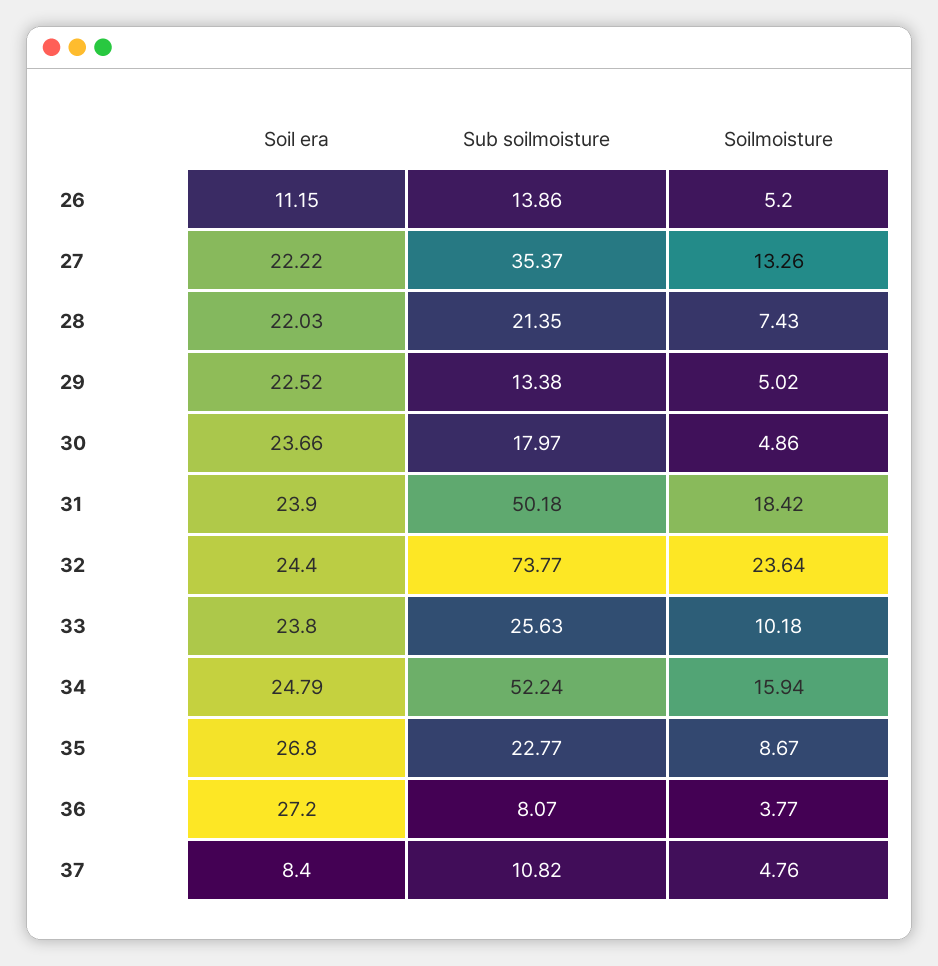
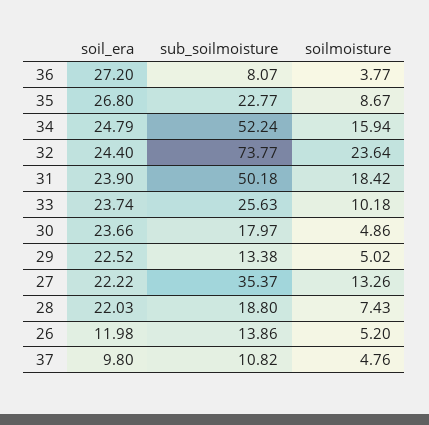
  {
    "Soil era": {
-     "26": 11.15,
+     "26": 11.98,
      "27": 22.22,
      "28": 22.03,
      "29": 22.52,
      "30": 23.66,
      "31": 23.9,
      "32": 24.4,
-     "33": 23.8,
+     "33": 23.74,
      "34": 24.79,
      "35": 26.8,
      "36": 27.2,
-     "37": 8.4
+     "37": 9.8
    },
    "Sub soilmoisture": {
      "26": 13.86,
      "27": 35.37,
-     "28": 21.35,
+     "28": 18.8,
      "29": 13.38,
      "30": 17.97,
      "31": 50.18,
      "32": 73.77,
      "33": 25.63,
      "34": 52.24,
      "35": 22.77,
      "36": 8.07,
      "37": 10.82
    },
    "Soilmoisture": {
      "26": 5.2,
      "27": 13.26,
      "28": 7.43,
      "29": 5.02,
      "30": 4.86,
      "31": 18.42,
      "32": 23.64,
      "33": 10.18,
      "34": 15.94,
      "35": 8.67,
      "36": 3.77,
      "37": 4.76
    }
  }

